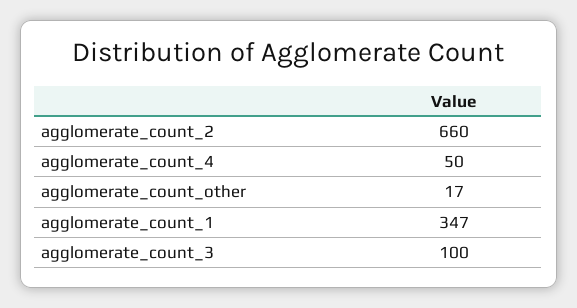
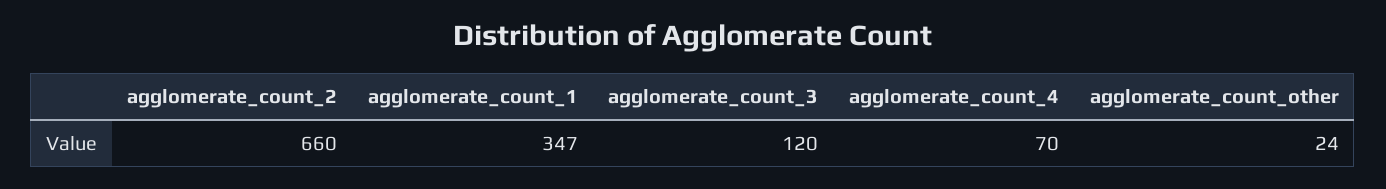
  {
    "agglomerate_count_2": 660,
-   "agglomerate_count_4": 50,
+   "agglomerate_count_4": 70,
-   "agglomerate_count_other": 17,
+   "agglomerate_count_other": 24,
    "agglomerate_count_1": 347,
-   "agglomerate_count_3": 100
+   "agglomerate_count_3": 120
  }

